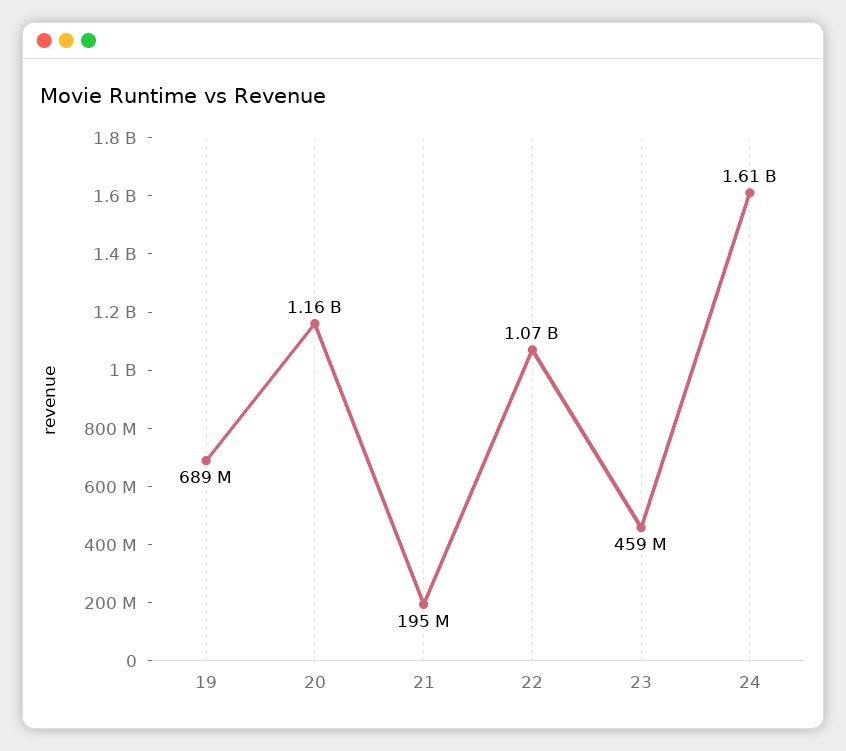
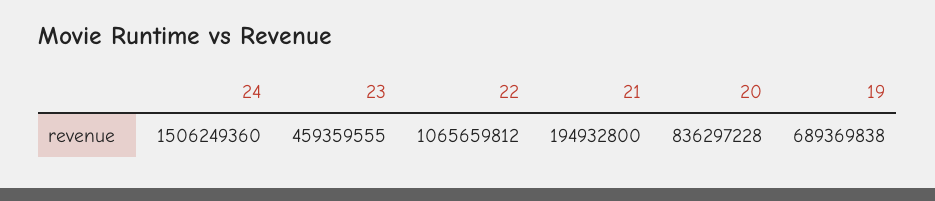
  {
    "19": 689369838,
-   "20": 1160000000,
+   "20": 836297228,
    "21": 194932800,
    "22": 1065659812,
    "23": 459359555,
-   "24": 1610000000
+   "24": 1506249360
  }

